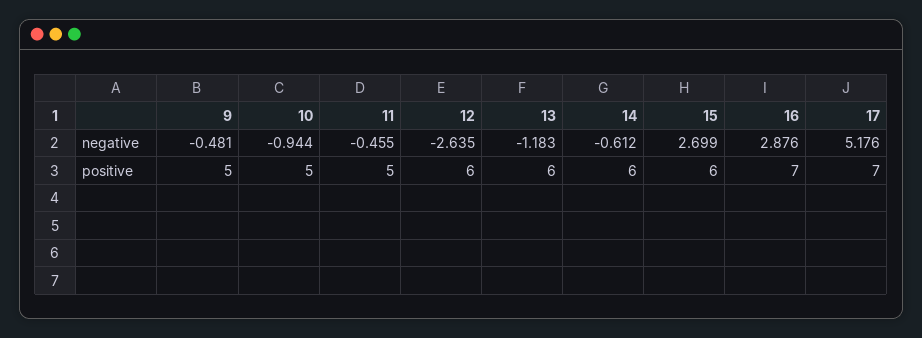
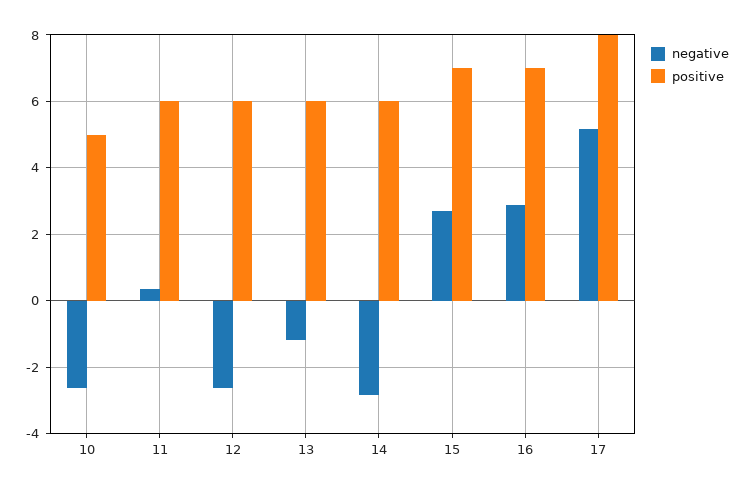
  {
    "negative": {
-     "9": -0.481,
-     "10": -0.944,
+     "10": -2.6,
-     "11": -0.455,
+     "11": 0.4,
      "12": -2.635,
      "13": -1.183,
-     "14": -0.612,
+     "14": -2.8,
      "15": 2.699,
      "16": 2.876,
      "17": 5.176
    },
    "positive": {
-     "9": 5,
      "10": 5,
-     "11": 5,
+     "11": 6,
      "12": 6,
      "13": 6,
      "14": 6,
-     "15": 6,
+     "15": 7,
      "16": 7,
-     "17": 7
+     "17": 8
    }
  }

